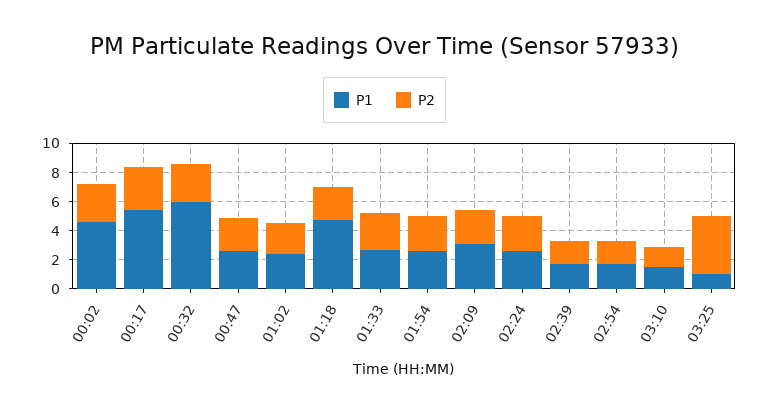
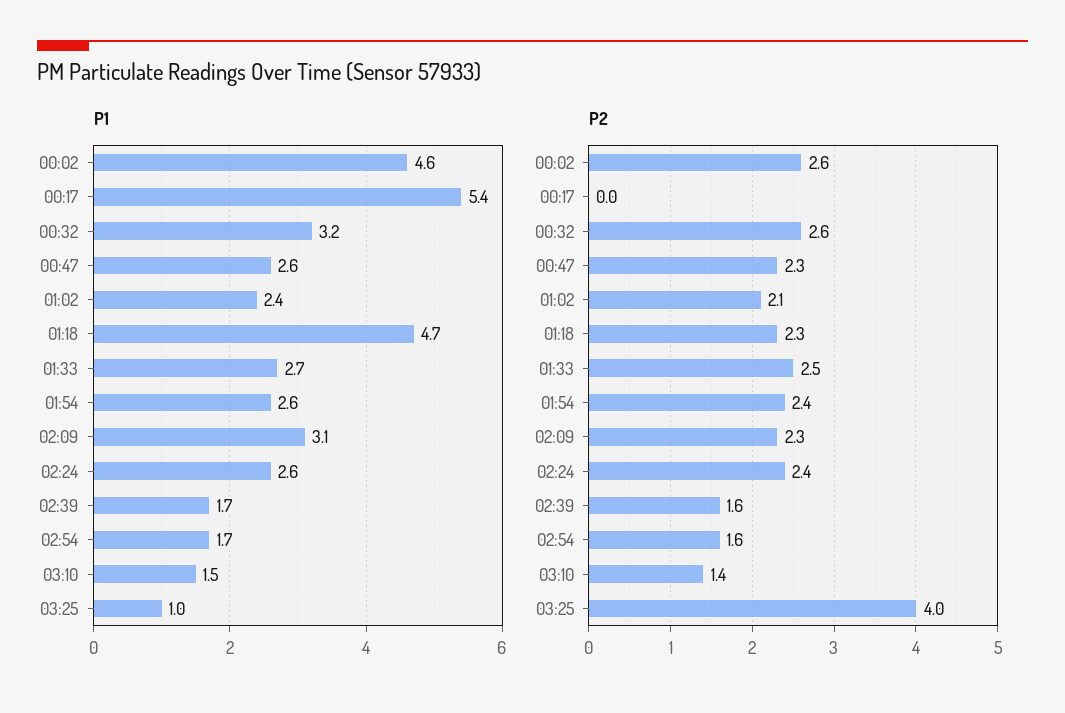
  {
    "P1": {
      "00:02": 4.6,
      "00:17": 5.4,
-     "00:32": 6,
+     "00:32": 3.2,
      "00:47": 2.6,
      "01:02": 2.4,
      "01:18": 4.7,
      "01:33": 2.7,
      "01:54": 2.6,
      "02:09": 3.1,
      "02:24": 2.6,
      "02:39": 1.7,
      "02:54": 1.7,
      "03:10": 1.5,
      "03:25": 1
    },
    "P2": {
      "00:02": 2.6,
-     "00:17": 3,
+     "00:17": 0,
      "00:32": 2.6,
      "00:47": 2.3,
      "01:02": 2.1,
      "01:18": 2.3,
      "01:33": 2.5,
      "01:54": 2.4,
      "02:09": 2.3,
      "02:24": 2.4,
      "02:39": 1.6,
      "02:54": 1.6,
      "03:10": 1.4,
      "03:25": 4
    }
  }

